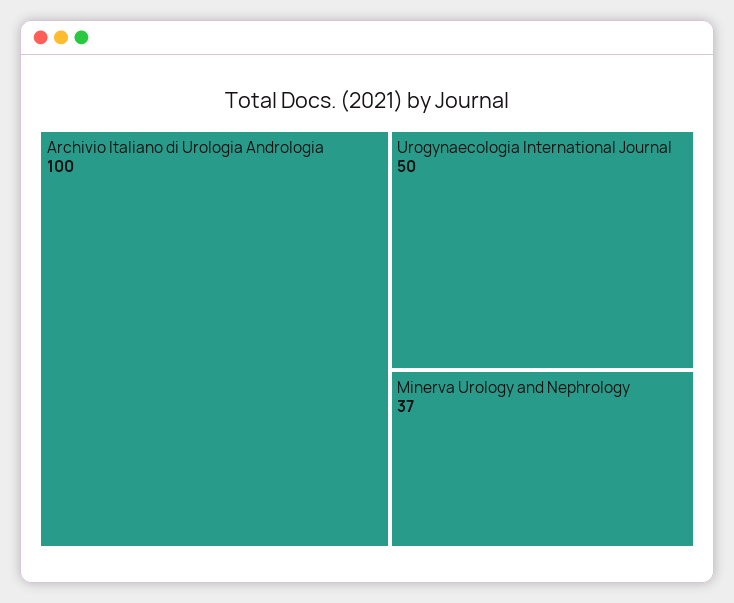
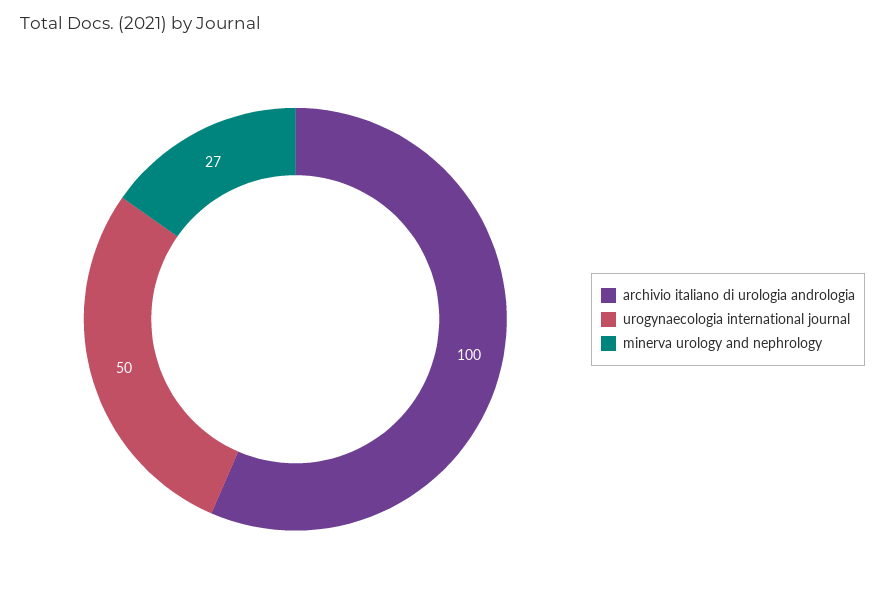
  {
    "Archivio Italiano di Urologia Andrologia": 100,
    "Urogynaecologia International Journal": 50,
-   "Minerva Urology and Nephrology": 37
+   "Minerva Urology and Nephrology": 27
  }

